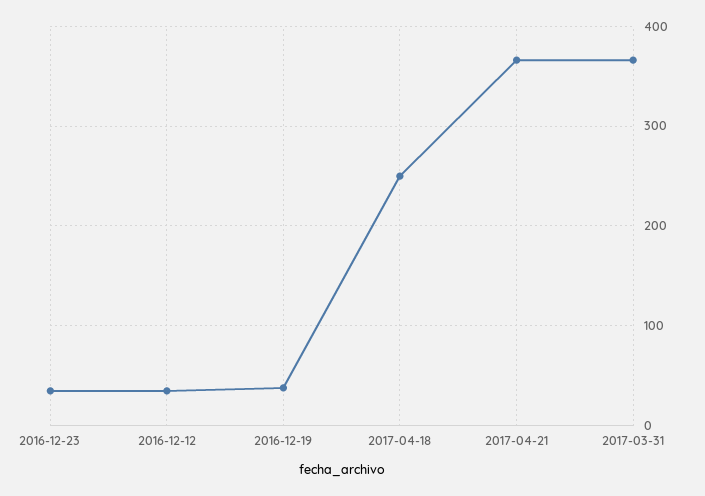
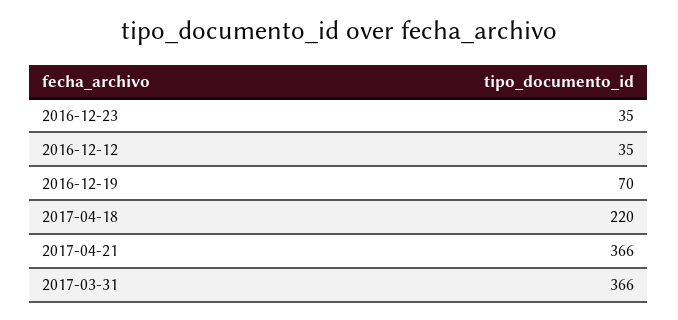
  {
    "2016-12-23": 35,
    "2016-12-12": 35,
-   "2016-12-19": 40,
+   "2016-12-19": 70,
-   "2017-04-18": 250,
+   "2017-04-18": 220,
    "2017-04-21": 366,
    "2017-03-31": 366
  }

